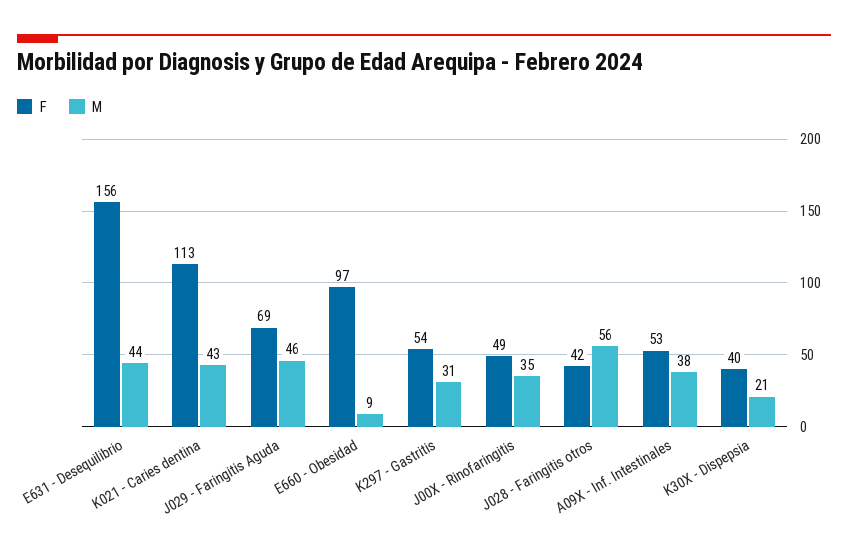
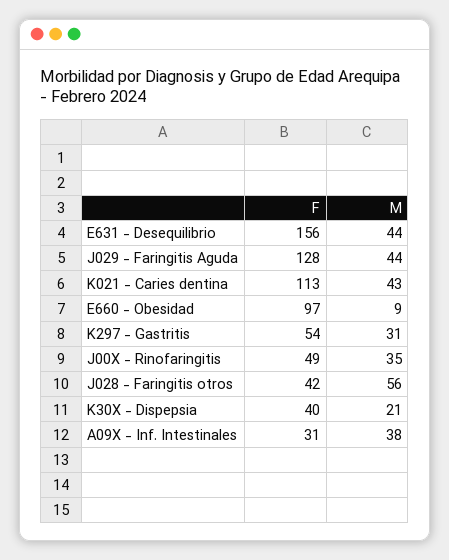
  {
    "F": {
      "E631 - Desequilibrio": 156,
      "K021 - Caries dentina": 113,
-     "J029 - Faringitis Aguda": 69,
+     "J029 - Faringitis Aguda": 128,
      "E660 - Obesidad": 97,
      "K297 - Gastritis": 54,
      "J00X - Rinofaringitis": 49,
      "J028 - Faringitis otros": 42,
-     "A09X - Inf. Intestinales": 53,
+     "A09X - Inf. Intestinales": 31,
      "K30X - Dispepsia": 40
    },
    "M": {
      "E631 - Desequilibrio": 44,
      "K021 - Caries dentina": 43,
-     "J029 - Faringitis Aguda": 46,
+     "J029 - Faringitis Aguda": 44,
      "E660 - Obesidad": 9,
      "K297 - Gastritis": 31,
      "J00X - Rinofaringitis": 35,
      "J028 - Faringitis otros": 56,
      "A09X - Inf. Intestinales": 38,
      "K30X - Dispepsia": 21
    }
  }

